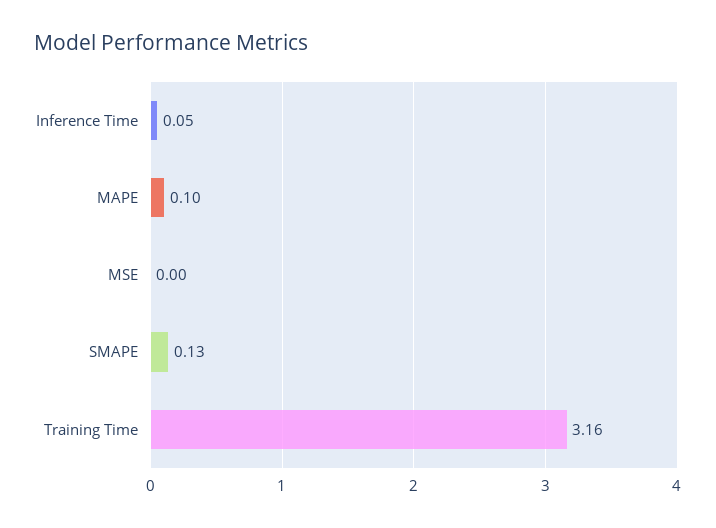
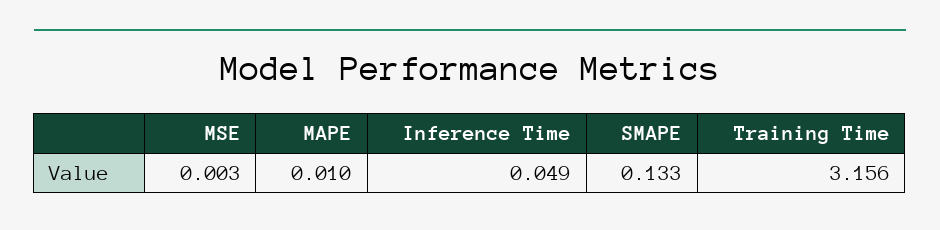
  {
    "Inference Time": 0.049,
-   "MAPE": 0.1,
+   "MAPE": 0.01,
    "MSE": 0.003,
    "SMAPE": 0.133,
    "Training Time": 3.156
  }

